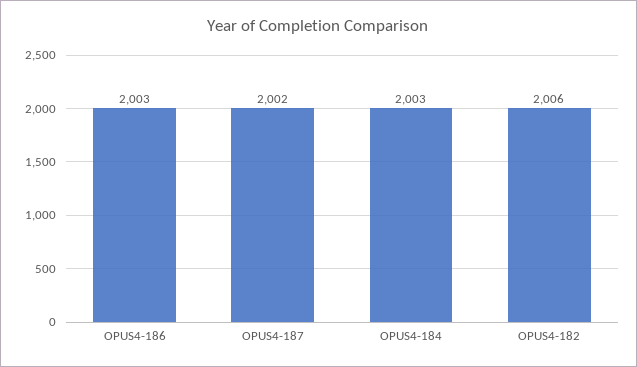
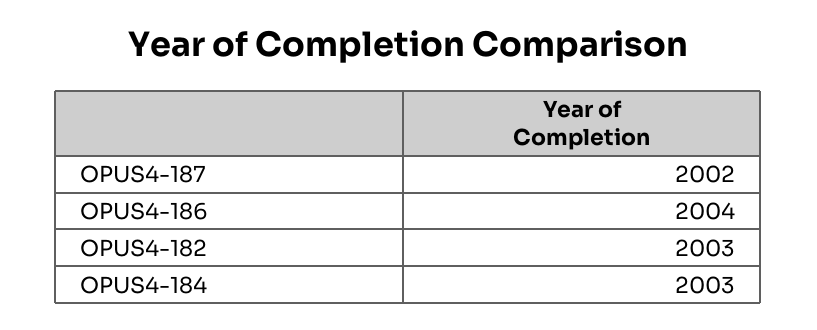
  {
-   "OPUS4-186": 2003,
+   "OPUS4-186": 2004,
    "OPUS4-187": 2002,
    "OPUS4-184": 2003,
-   "OPUS4-182": 2006
+   "OPUS4-182": 2003
  }

